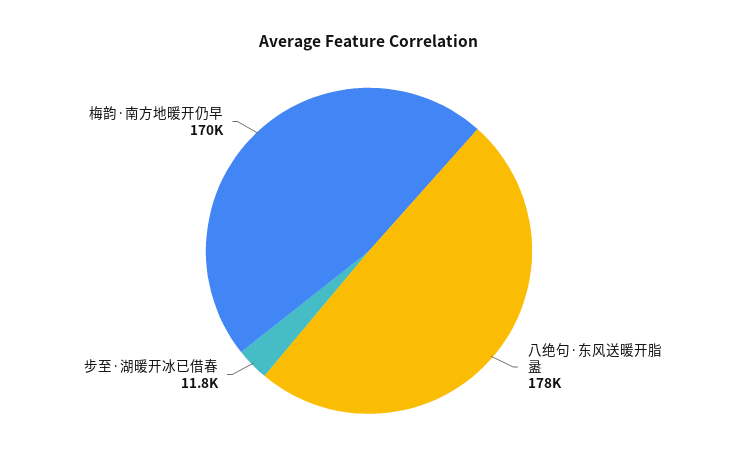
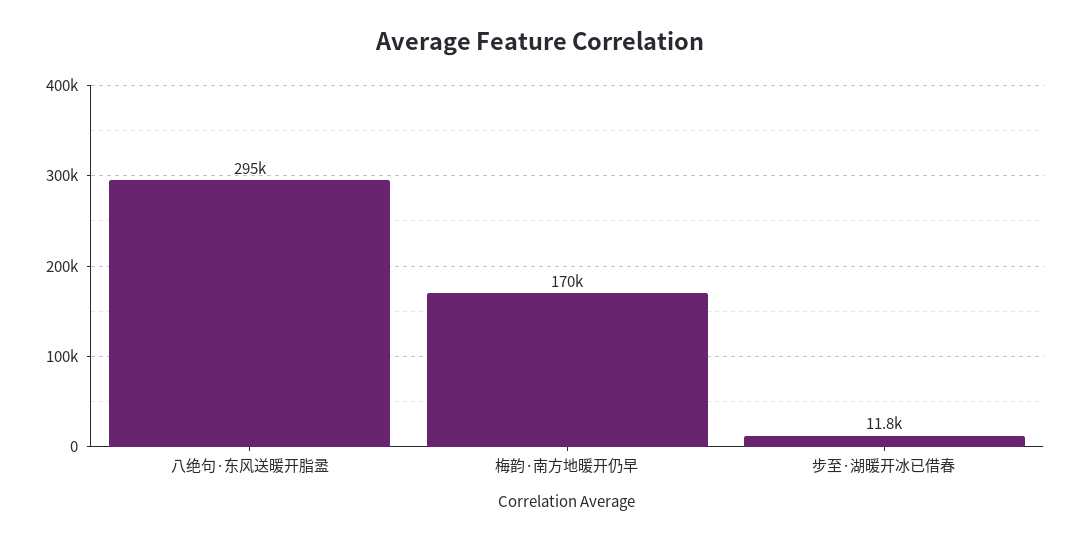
  {
-   "八绝句·东风送暖开脂盝": 178000,
+   "八绝句·东风送暖开脂盝": 295000,
    "步至·湖暖开冰已借春": 11800,
    "梅韵·南方地暖开仍早": 170000
  }

